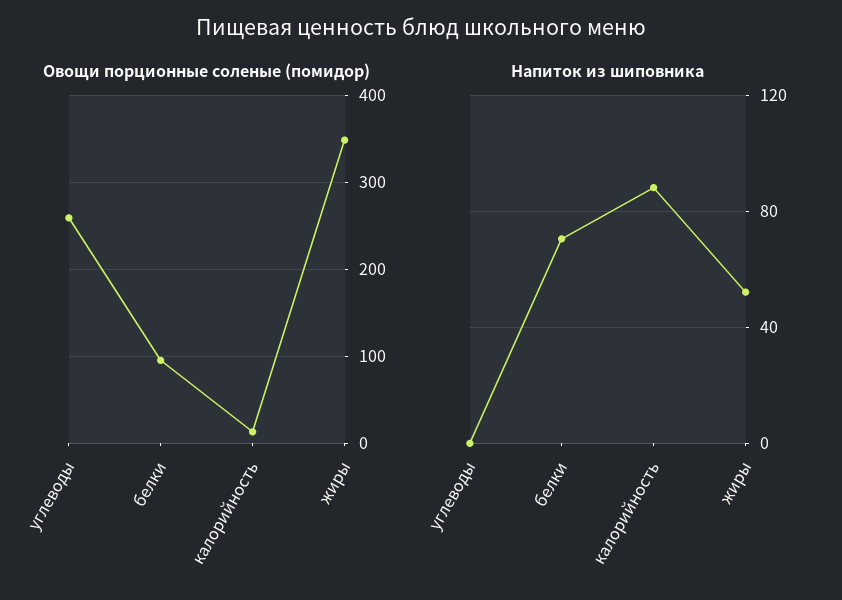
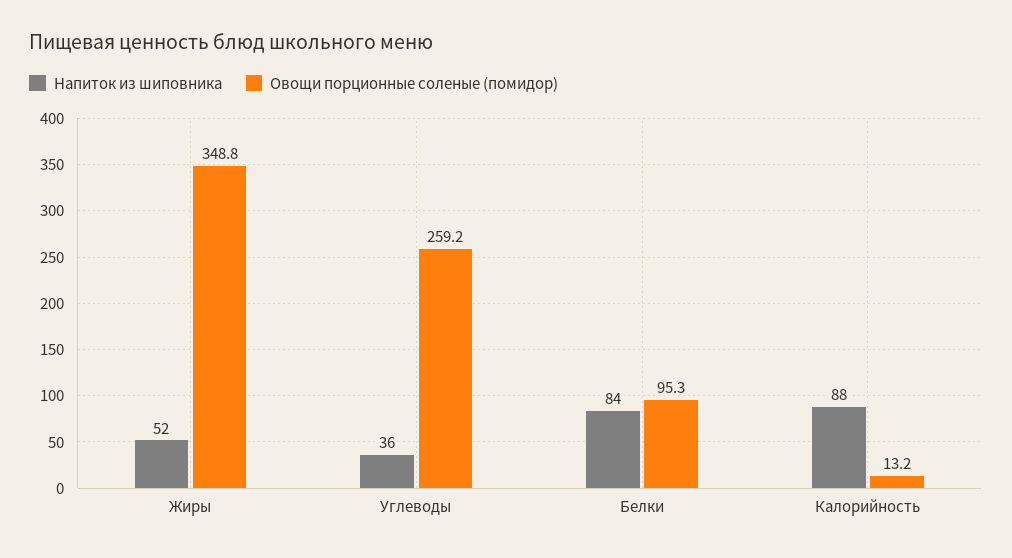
  {
    "Овощи порционные соленые (помидор)": {
      "углеводы": 259.2,
      "белки": 95.3,
      "калорийность": 13.2,
      "жиры": 348.8
    },
    "Напиток из шиповника": {
-     "углеводы": 0,
+     "углеводы": 36,
-     "белки": 70,
+     "белки": 84,
      "калорийность": 88,
      "жиры": 52
    }
  }

